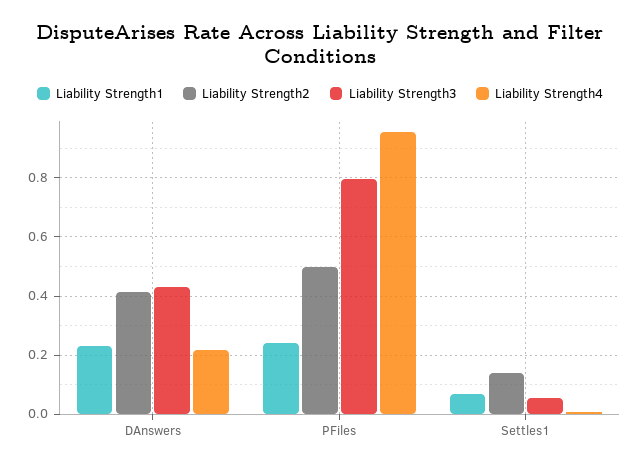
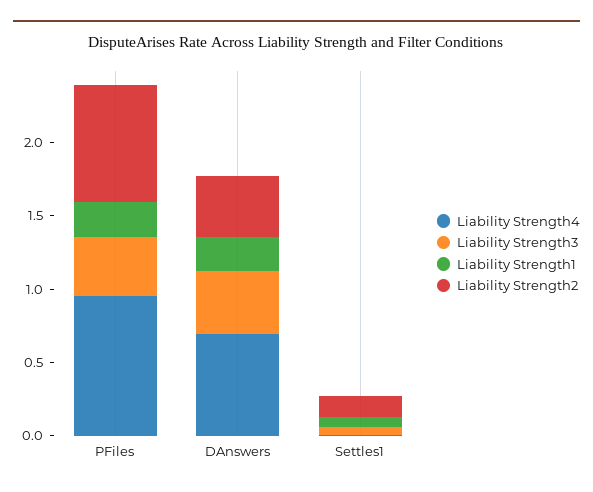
  {
    "Liability Strength1": {
      "DAnswers": 0.225,
      "PFiles": 0.25,
      "Settles1": 0.075
    },
    "Liability Strength2": {
      "DAnswers": 0.425,
-     "PFiles": 0.5,
+     "PFiles": 0.8,
      "Settles1": 0.15
    },
    "Liability Strength3": {
      "DAnswers": 0.425,
-     "PFiles": 0.8,
+     "PFiles": 0.4,
      "Settles1": 0.05
    },
    "Liability Strength4": {
-     "DAnswers": 0.225,
+     "DAnswers": 0.7,
      "PFiles": 0.95,
      "Settles1": 0
    }
  }

